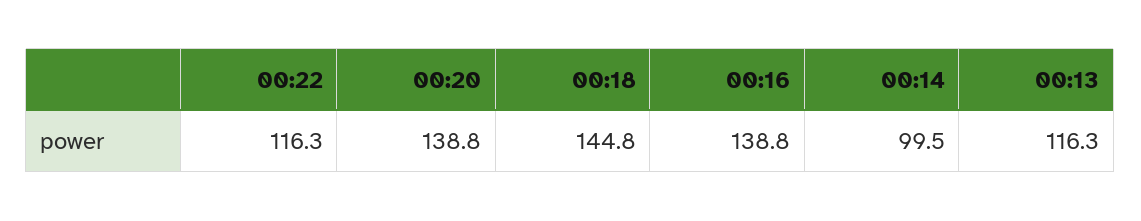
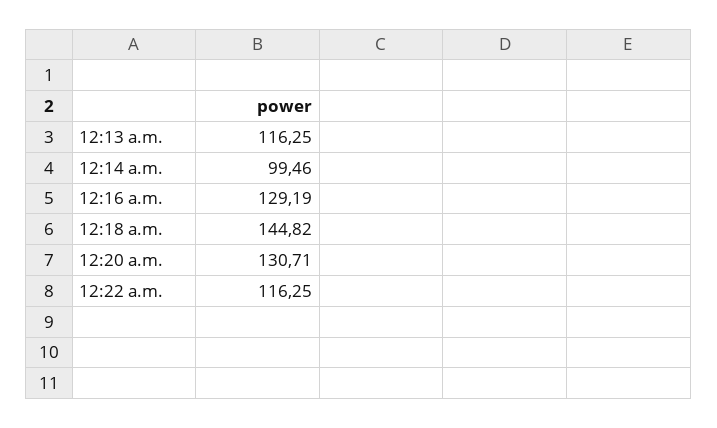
  {
    "00:22": 116.25,
-   "00:20": 138.8,
+   "00:20": 130.71,
    "00:18": 144.82,
-   "00:16": 138.8,
+   "00:16": 129.19,
    "00:14": 99.46,
    "00:13": 116.25
  }

